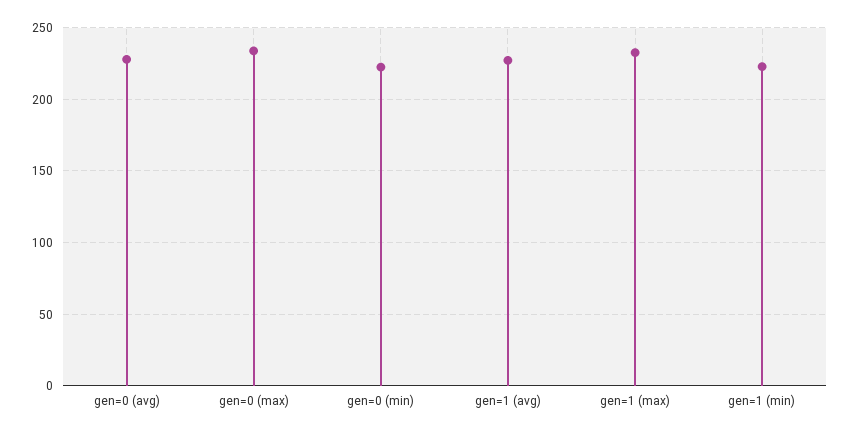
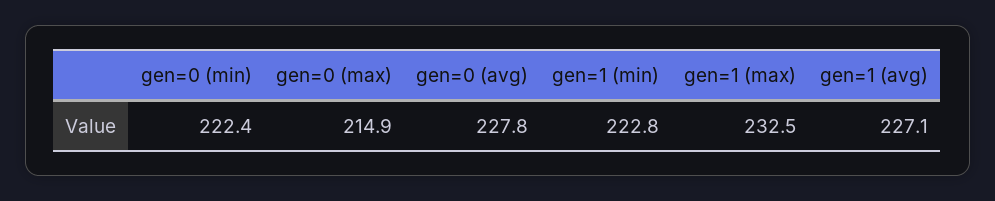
  {
    "gen=0 (avg)": 227.8,
-   "gen=0 (max)": 235,
+   "gen=0 (max)": 214.9,
    "gen=0 (min)": 222.4,
    "gen=1 (avg)": 227.1,
    "gen=1 (max)": 232.5,
    "gen=1 (min)": 222.8
  }

